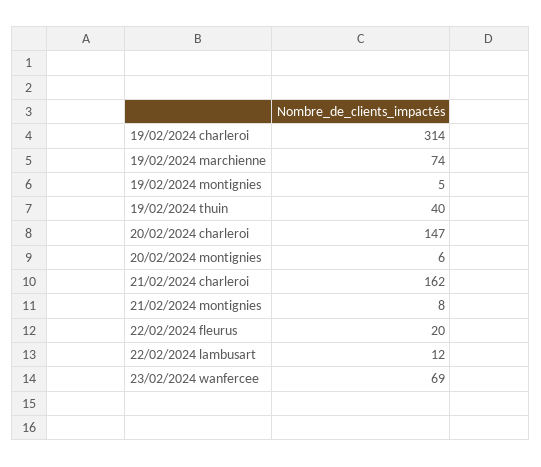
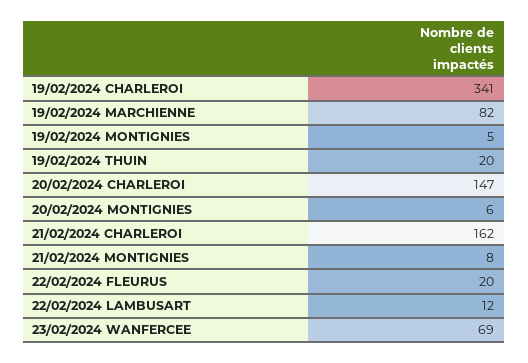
  {
-   "19/02/2024 charleroi": 314,
+   "19/02/2024 charleroi": 341,
-   "19/02/2024 marchienne": 74,
+   "19/02/2024 marchienne": 82,
    "19/02/2024 montignies": 5,
-   "19/02/2024 thuin": 40,
+   "19/02/2024 thuin": 20,
    "20/02/2024 charleroi": 147,
    "20/02/2024 montignies": 6,
    "21/02/2024 charleroi": 162,
    "21/02/2024 montignies": 8,
    "22/02/2024 fleurus": 20,
    "22/02/2024 lambusart": 12,
    "23/02/2024 wanfercee": 69
  }

